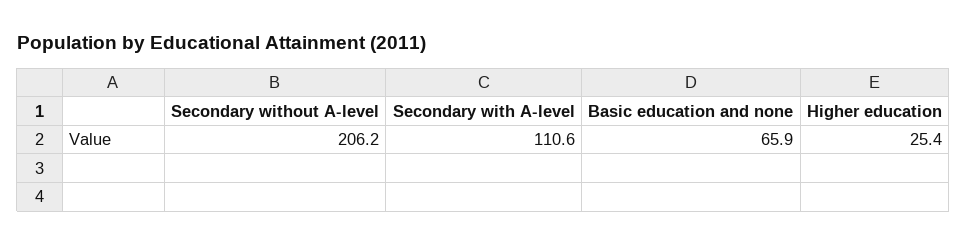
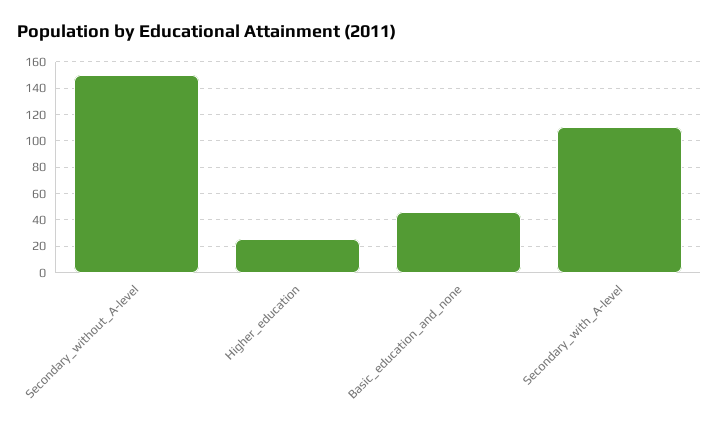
  {
-   "Secondary without A-level": 206.2,
+   "Secondary without A-level": 150,
    "Secondary with A-level": 110.6,
-   "Basic education and none": 65.9,
+   "Basic education and none": 45,
    "Higher education": 25.4
  }

